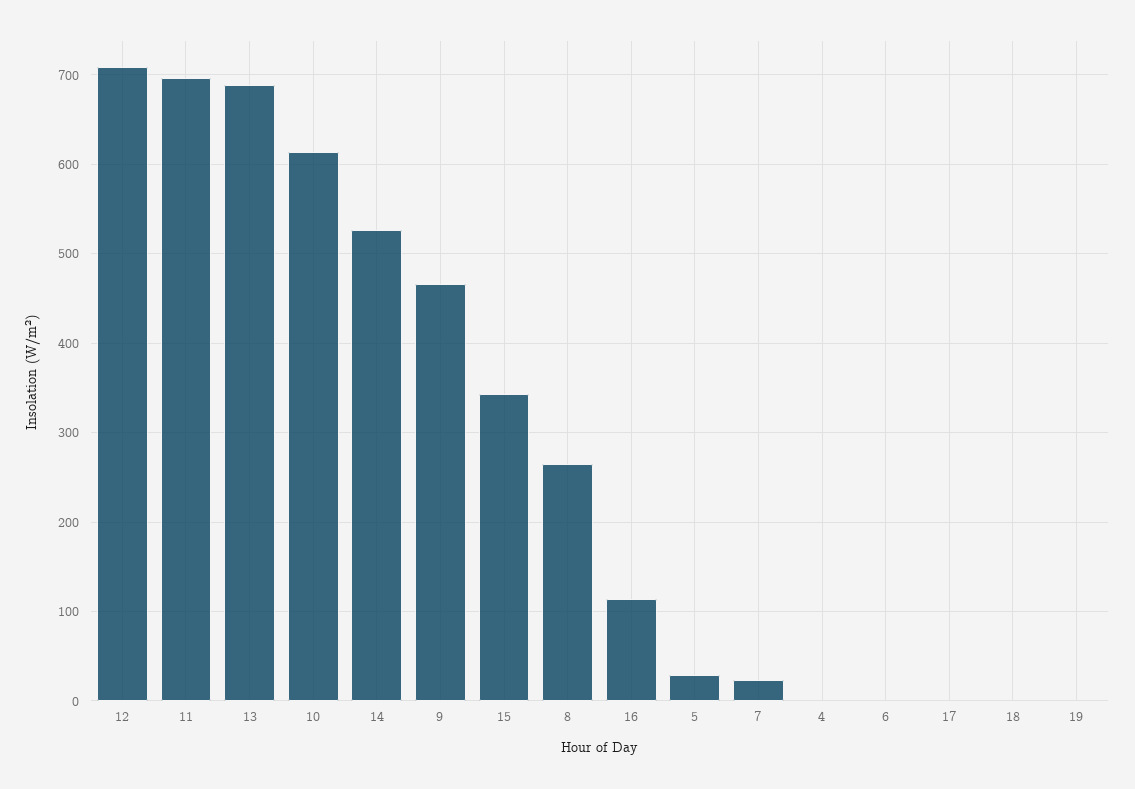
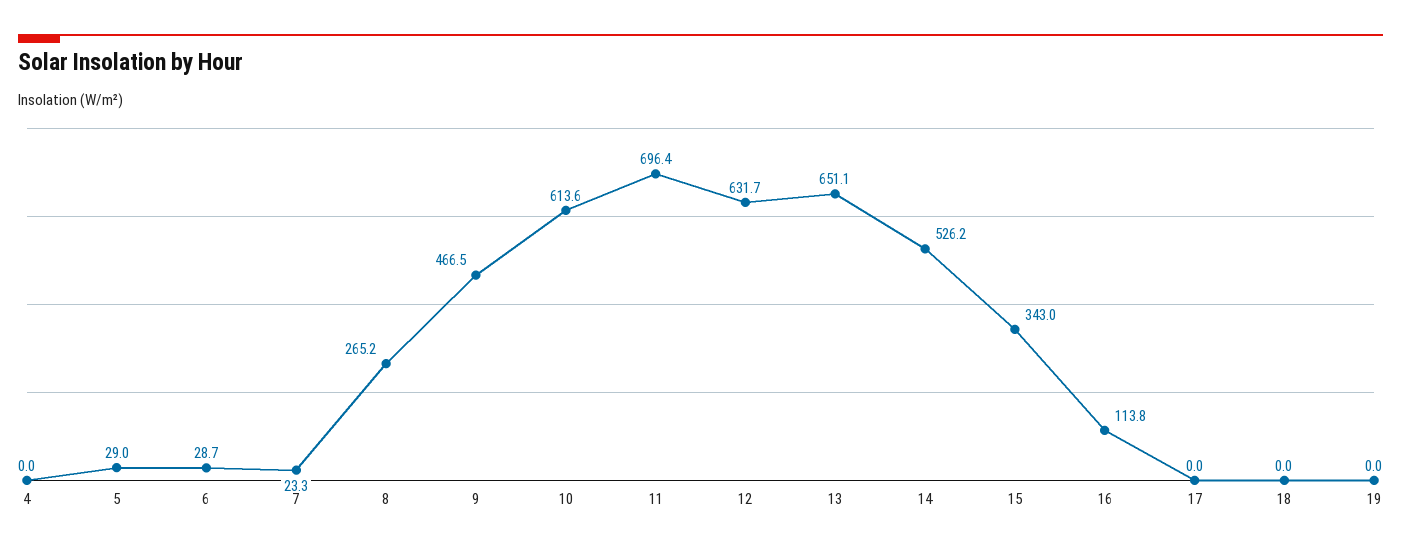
  {
-   "12": 710,
+   "12": 631.7,
    "11": 696.4,
-   "13": 690,
+   "13": 651.1,
    "10": 613.6,
    "14": 526.2,
    "9": 466.5,
    "15": 343,
    "8": 265.2,
    "16": 113.8,
    "5": 29,
    "7": 23.3,
    "4": 0,
-   "6": 0,
+   "6": 28.7,
    "17": 0,
    "18": 0,
    "19": 0
  }

